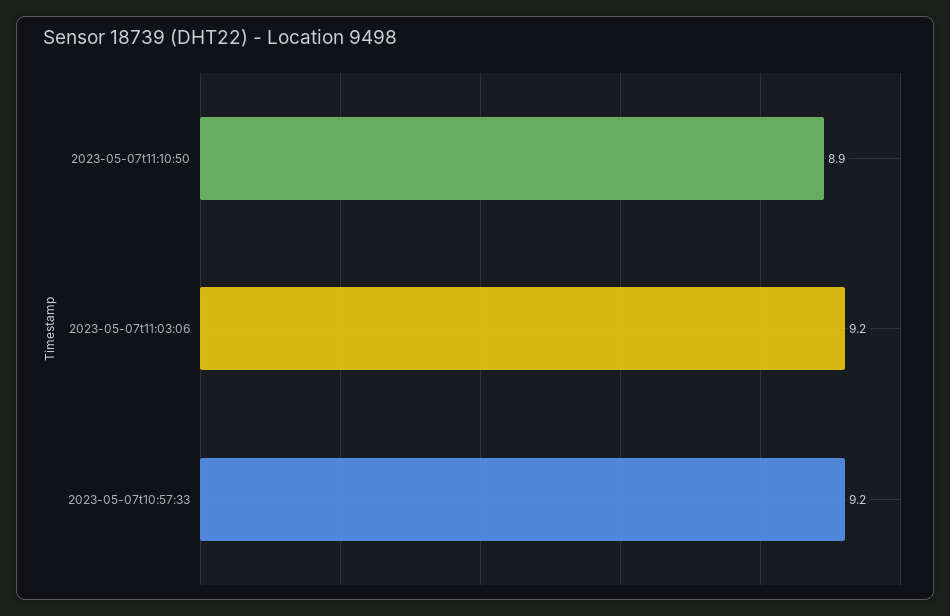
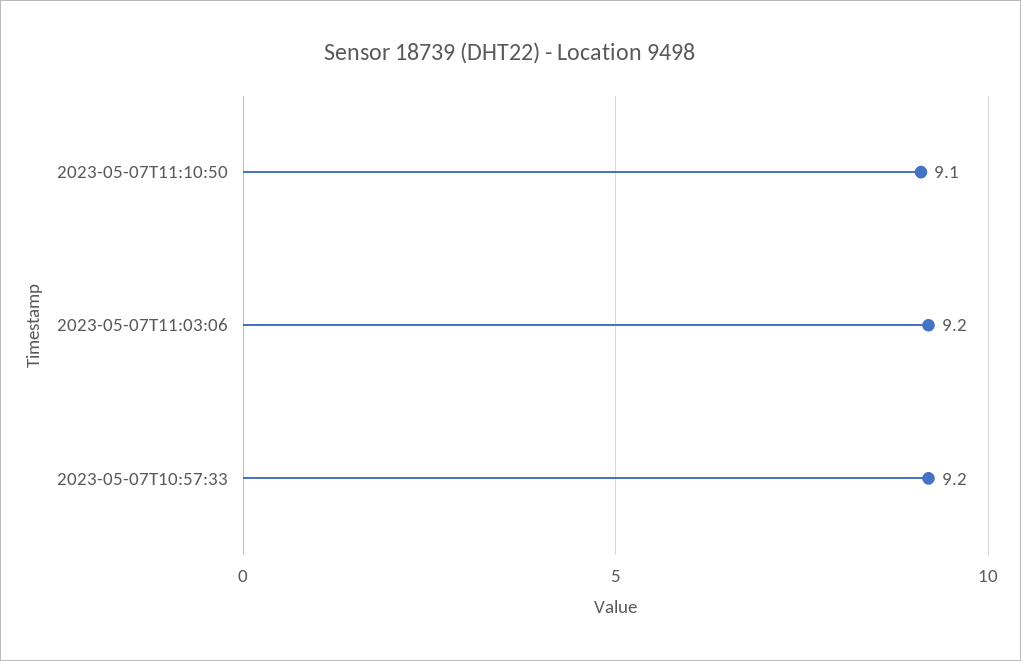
  {
-   "2023-05-07t11:10:50": 8.9,
+   "2023-05-07t11:10:50": 9.1,
    "2023-05-07t11:03:06": 9.2,
    "2023-05-07t10:57:33": 9.2
  }

